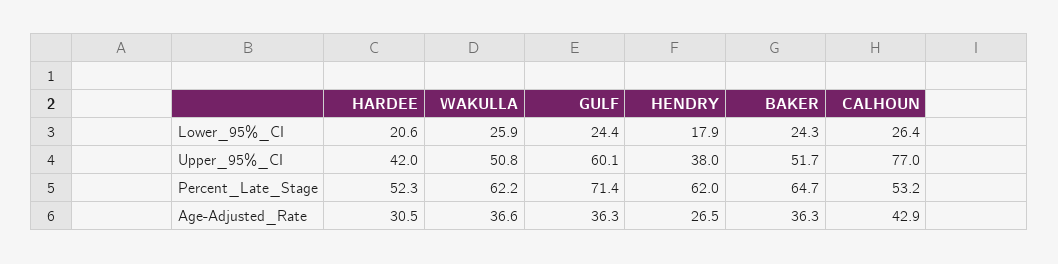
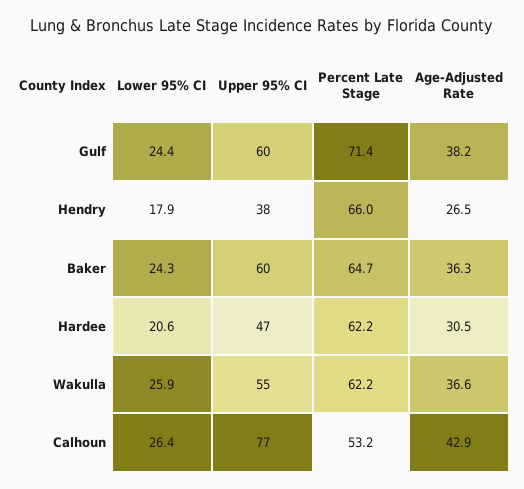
  {
    "HARDEE": {
      "Lower_95%_CI": 20.6,
-     "Upper_95%_CI": 42,
+     "Upper_95%_CI": 47,
-     "Percent_Late_Stage": 52.3,
+     "Percent_Late_Stage": 62.2,
      "Age-Adjusted_Rate": 30.5
    },
    "WAKULLA": {
      "Lower_95%_CI": 25.9,
-     "Upper_95%_CI": 50.8,
+     "Upper_95%_CI": 55,
      "Percent_Late_Stage": 62.2,
      "Age-Adjusted_Rate": 36.6
    },
    "GULF": {
      "Lower_95%_CI": 24.4,
      "Upper_95%_CI": 60.1,
      "Percent_Late_Stage": 71.4,
-     "Age-Adjusted_Rate": 36.3
+     "Age-Adjusted_Rate": 38.2
    },
    "HENDRY": {
      "Lower_95%_CI": 17.9,
      "Upper_95%_CI": 38,
-     "Percent_Late_Stage": 62,
+     "Percent_Late_Stage": 66,
      "Age-Adjusted_Rate": 26.5
    },
    "BAKER": {
      "Lower_95%_CI": 24.3,
-     "Upper_95%_CI": 51.7,
+     "Upper_95%_CI": 60,
      "Percent_Late_Stage": 64.7,
      "Age-Adjusted_Rate": 36.3
    },
    "CALHOUN": {
      "Lower_95%_CI": 26.4,
      "Upper_95%_CI": 77,
      "Percent_Late_Stage": 53.2,
      "Age-Adjusted_Rate": 42.9
    }
  }

